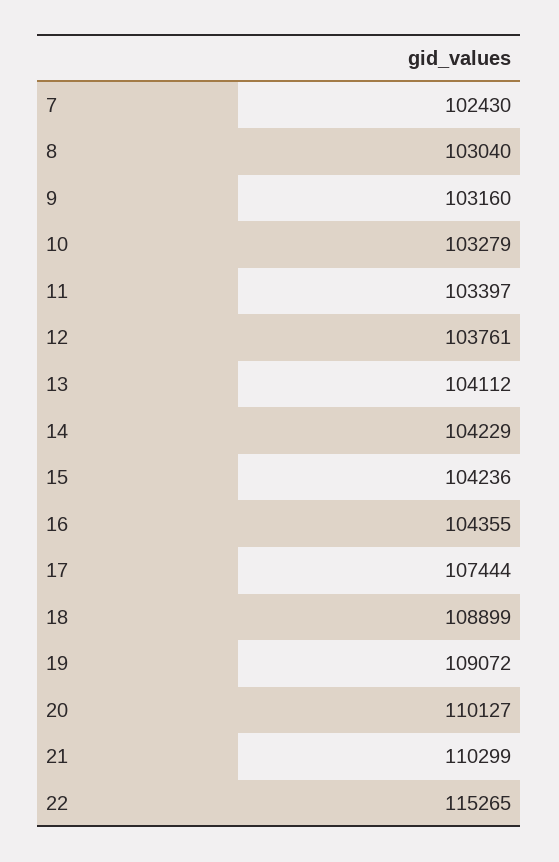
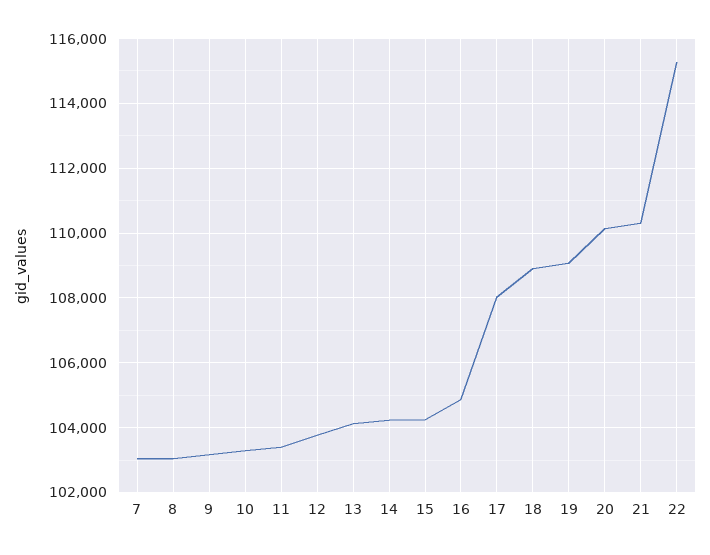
  {
-   "7": 102430,
+   "7": 103000,
    "8": 103040,
    "9": 103160,
    "10": 103279,
    "11": 103397,
    "12": 103761,
    "13": 104112,
    "14": 104229,
    "15": 104236,
-   "16": 104355,
+   "16": 104800,
-   "17": 107444,
+   "17": 108000,
    "18": 108899,
    "19": 109072,
    "20": 110127,
    "21": 110299,
    "22": 115265
  }

